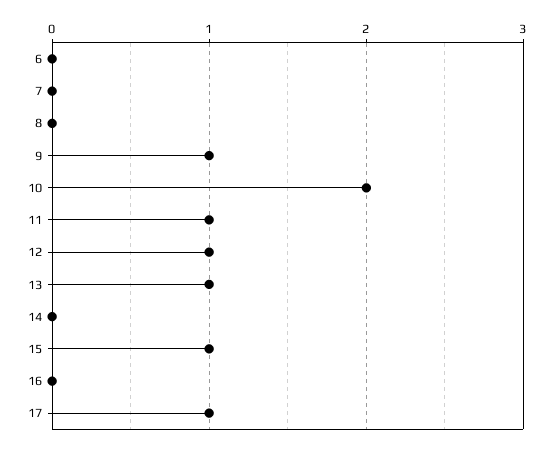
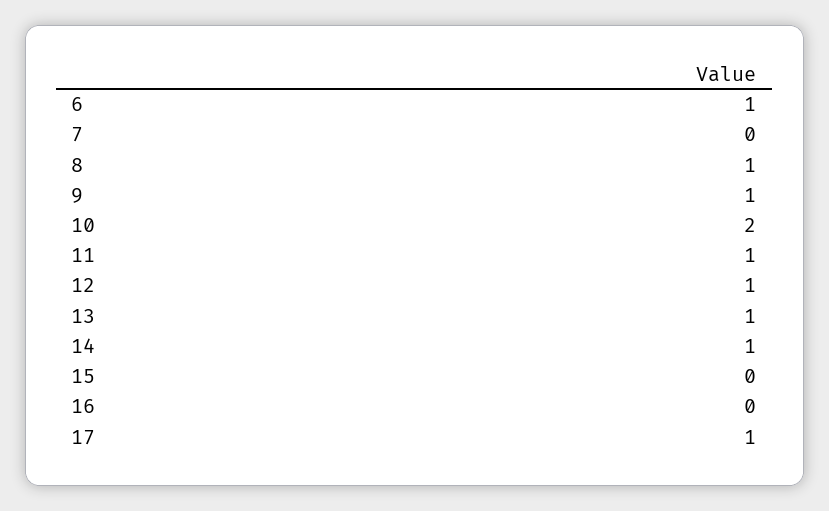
  {
-   "6": 0,
+   "6": 1,
    "7": 0,
-   "8": 0,
+   "8": 1,
    "9": 1,
    "10": 2,
    "11": 1,
    "12": 1,
    "13": 1,
-   "14": 0,
+   "14": 1,
-   "15": 1,
+   "15": 0,
    "16": 0,
    "17": 1
  }

